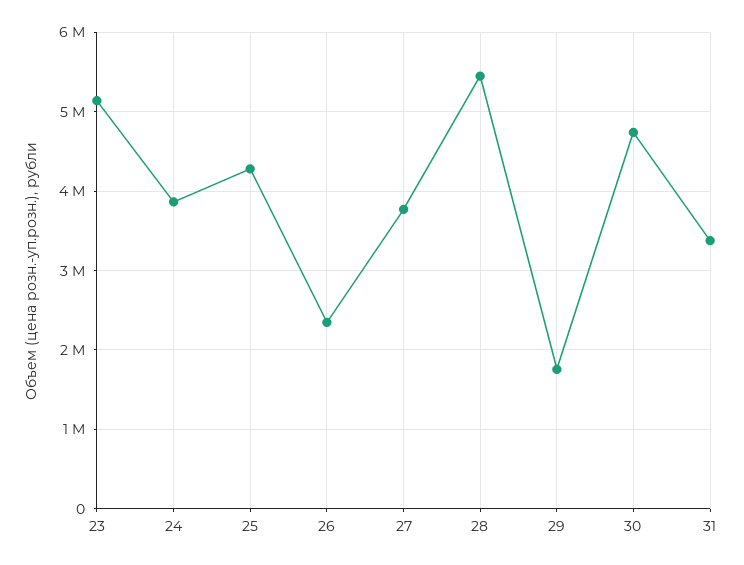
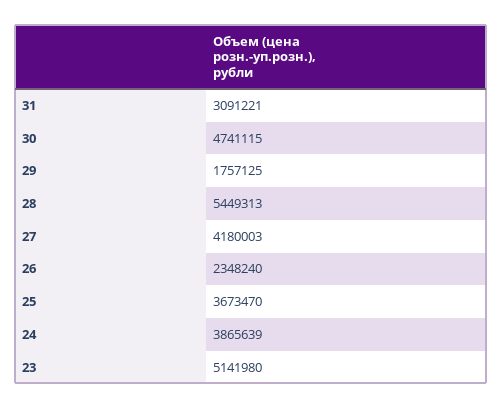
  {
    "23": 5141980,
    "24": 3865639,
-   "25": 4300000,
+   "25": 3673470,
    "26": 2348240,
-   "27": 3800000,
+   "27": 4180003,
    "28": 5449313,
    "29": 1757125,
    "30": 4741115,
-   "31": 3400000
+   "31": 3091221
  }

